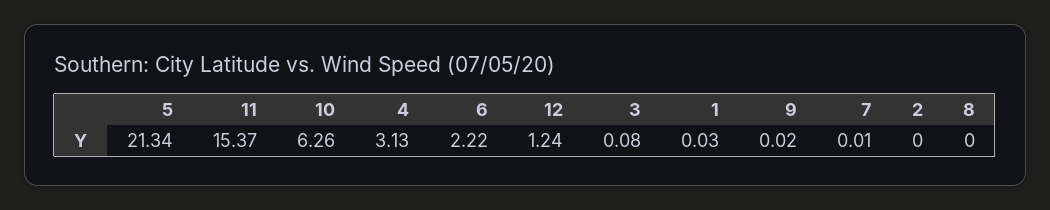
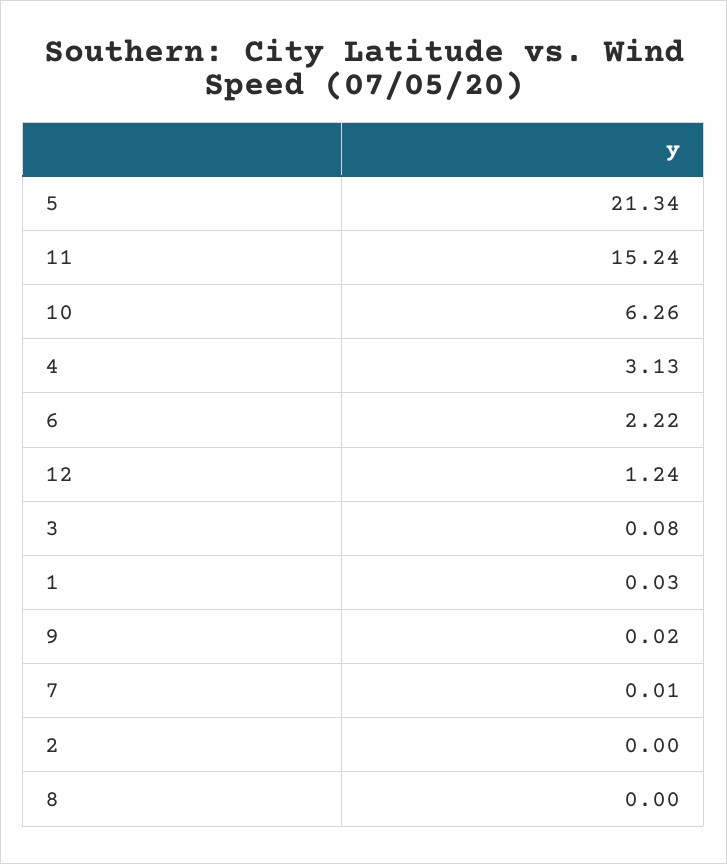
  {
    "5": 21.34,
-   "11": 15.37,
+   "11": 15.24,
    "10": 6.26,
    "4": 3.13,
    "6": 2.22,
    "12": 1.24,
    "3": 0.08,
    "1": 0.03,
    "9": 0.02,
    "7": 0.01,
    "2": 0,
    "8": 0
  }

